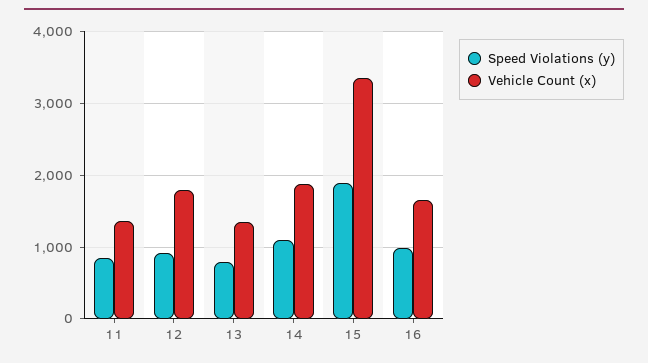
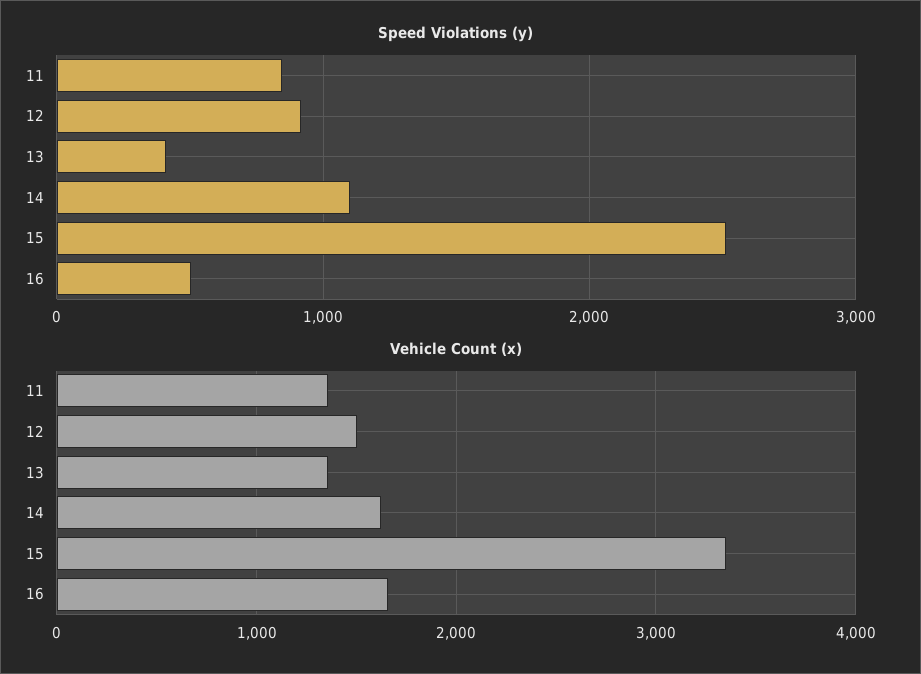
  {
    "Speed Violations (y)": {
      "11": 800,
      "12": 900,
-     "13": 800,
+     "13": 400,
      "14": 1100,
-     "15": 1900,
+     "15": 2500,
-     "16": 1000
+     "16": 500
    },
    "Vehicle Count (x)": {
      "11": 1400,
-     "12": 1800,
+     "12": 1500,
      "13": 1400,
-     "14": 1900,
+     "14": 1600,
      "15": 3400,
      "16": 1700
    }
  }

